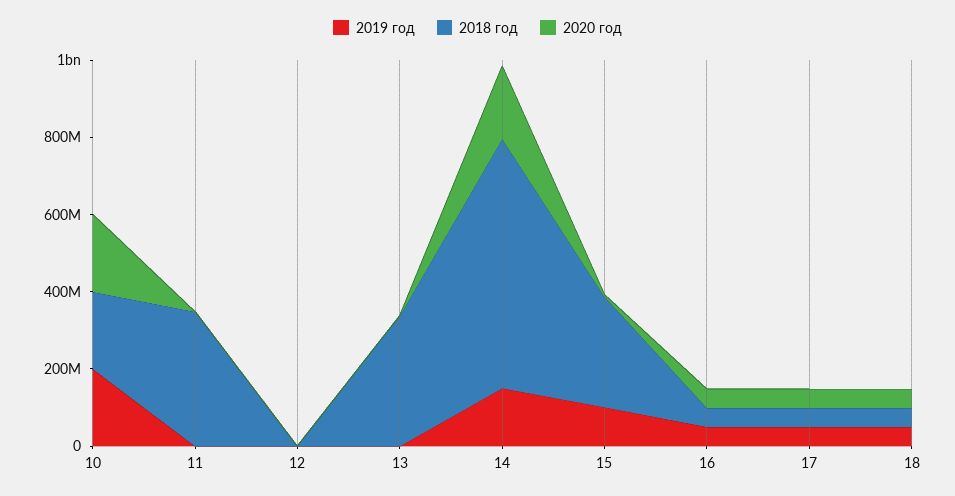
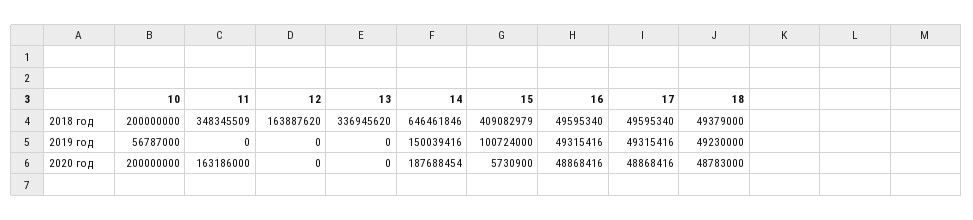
  {
    "2019 год": {
-     "10": 200000000,
+     "10": 56787000,
      "11": 0,
      "12": 0,
      "13": 0,
      "14": 150039416,
      "15": 100724000,
      "16": 49315416,
      "17": 49315416,
      "18": 49230000
    },
    "2018 год": {
      "10": 200000000,
      "11": 348345509,
-     "12": 0,
+     "12": 163887620,
      "13": 336945620,
      "14": 646461846,
-     "15": 300000000,
+     "15": 409082979,
      "16": 49595340,
      "17": 49595340,
      "18": 49379000
    },
    "2020 год": {
      "10": 200000000,
-     "11": 0,
+     "11": 163186000,
      "12": 0,
      "13": 0,
      "14": 187688454,
      "15": 5730900,
      "16": 48868416,
      "17": 48868416,
      "18": 48783000
    }
  }

